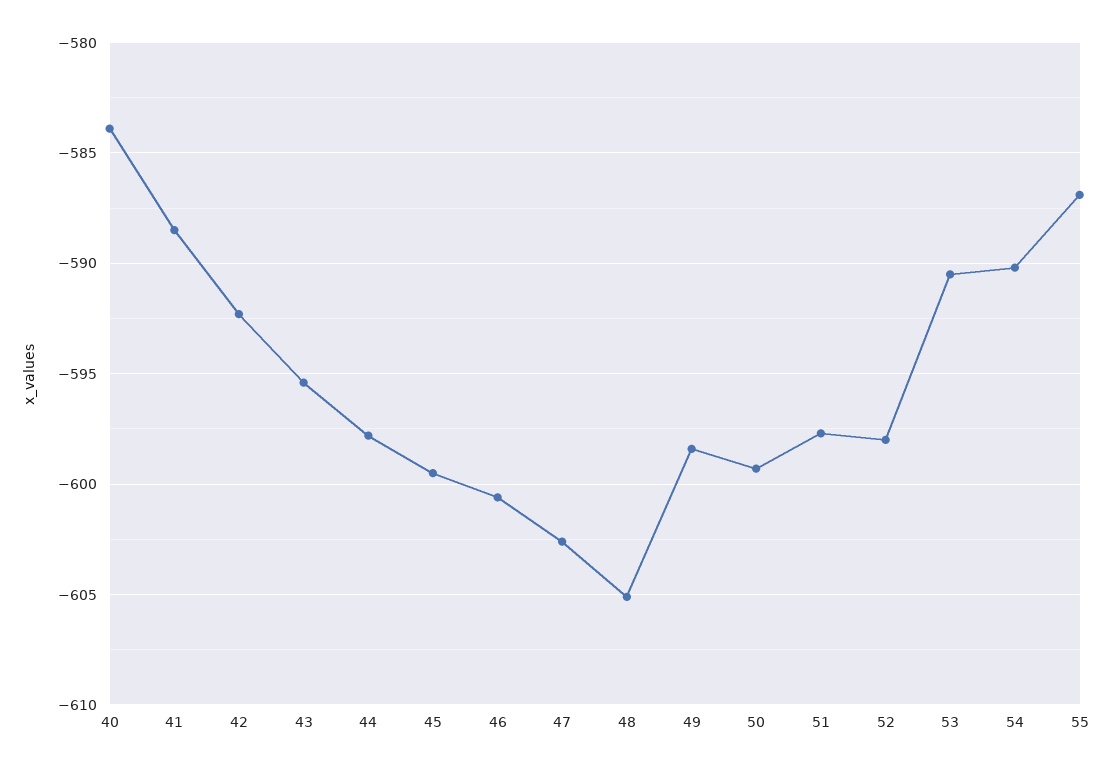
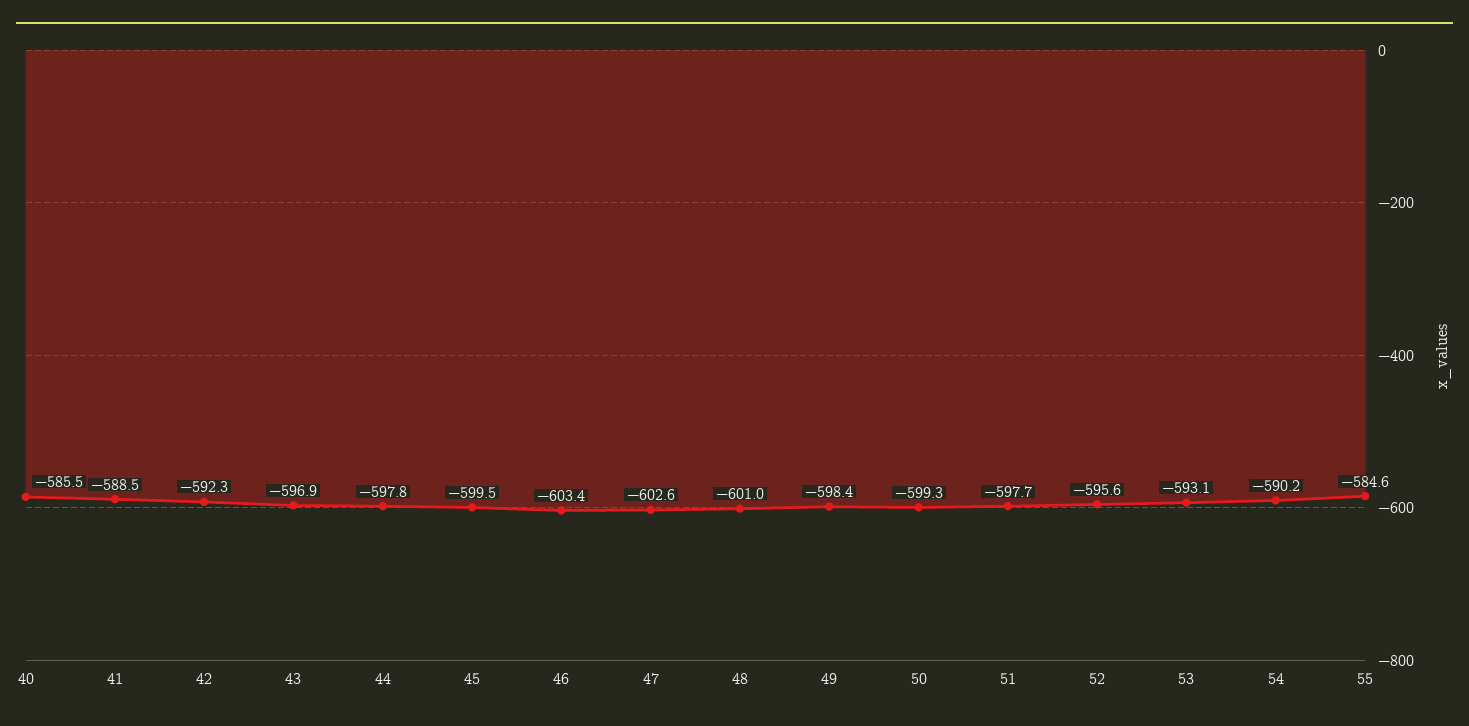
  {
-   "40": -584,
+   "40": -585.5,
    "41": -588.5,
    "42": -592.3,
-   "43": -595.5,
+   "43": -596.9,
    "44": -597.8,
    "45": -599.5,
-   "46": -600.5,
+   "46": -603.4,
    "47": -602.6,
-   "48": -605,
+   "48": -601,
    "49": -598.4,
    "50": -599.3,
    "51": -597.7,
-   "52": -598,
+   "52": -595.6,
-   "53": -590.5,
+   "53": -593.1,
    "54": -590.2,
-   "55": -587
+   "55": -584.6
  }

